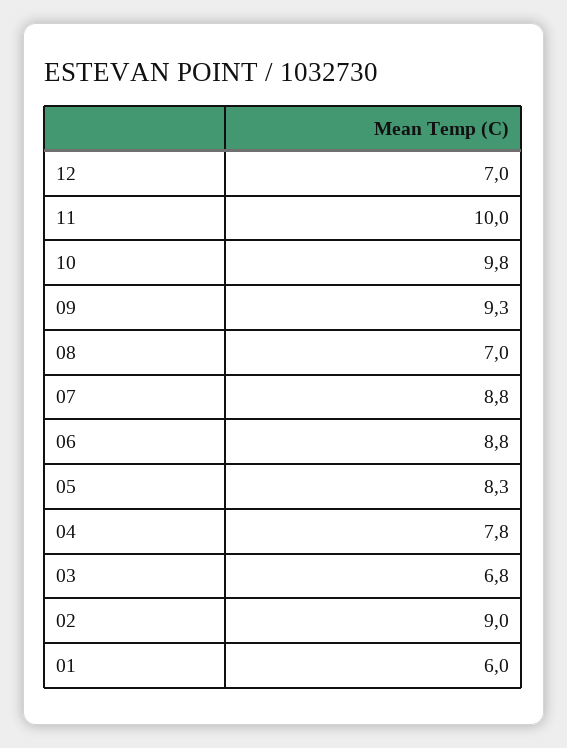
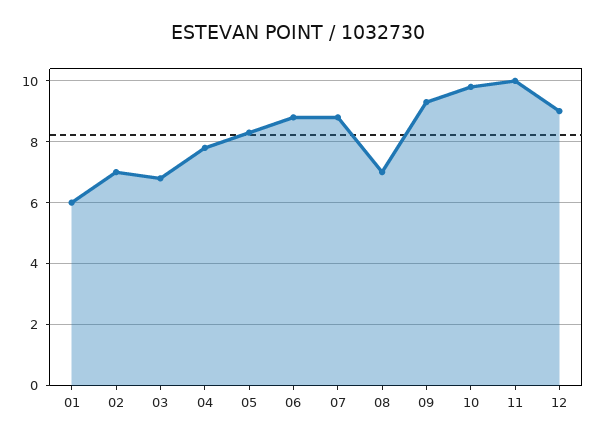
  {
-   "12": 7,
+   "12": 9,
    "11": 10,
    "10": 9.8,
    "09": 9.3,
    "08": 7,
    "07": 8.8,
    "06": 8.8,
    "05": 8.3,
    "04": 7.8,
    "03": 6.8,
-   "02": 9,
+   "02": 7,
    "01": 6
  }

